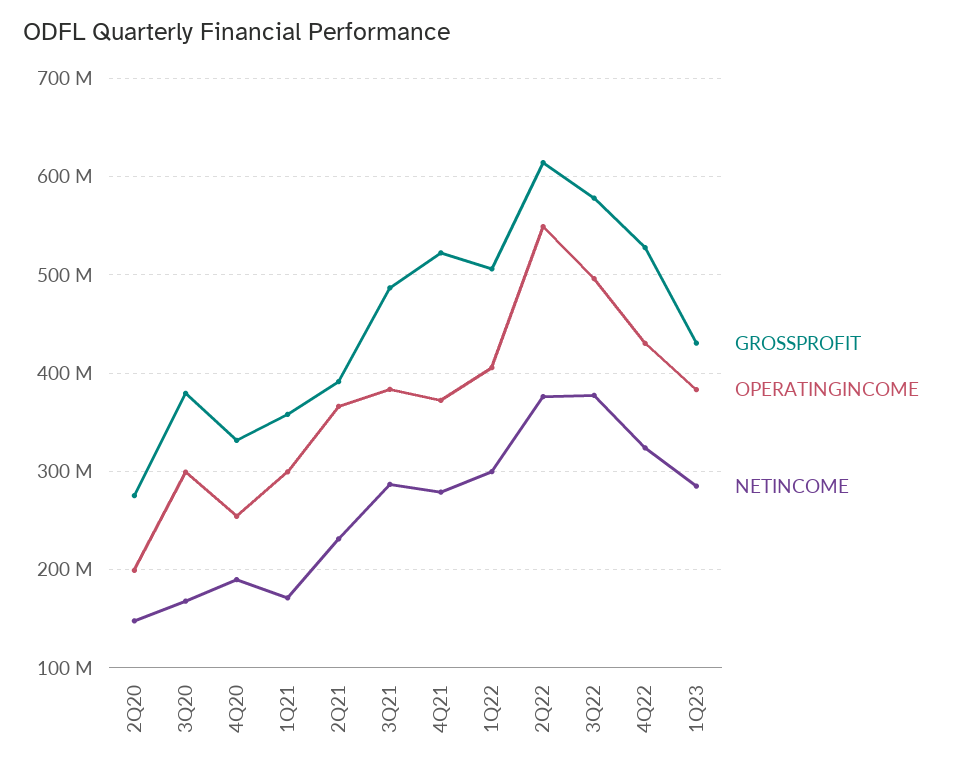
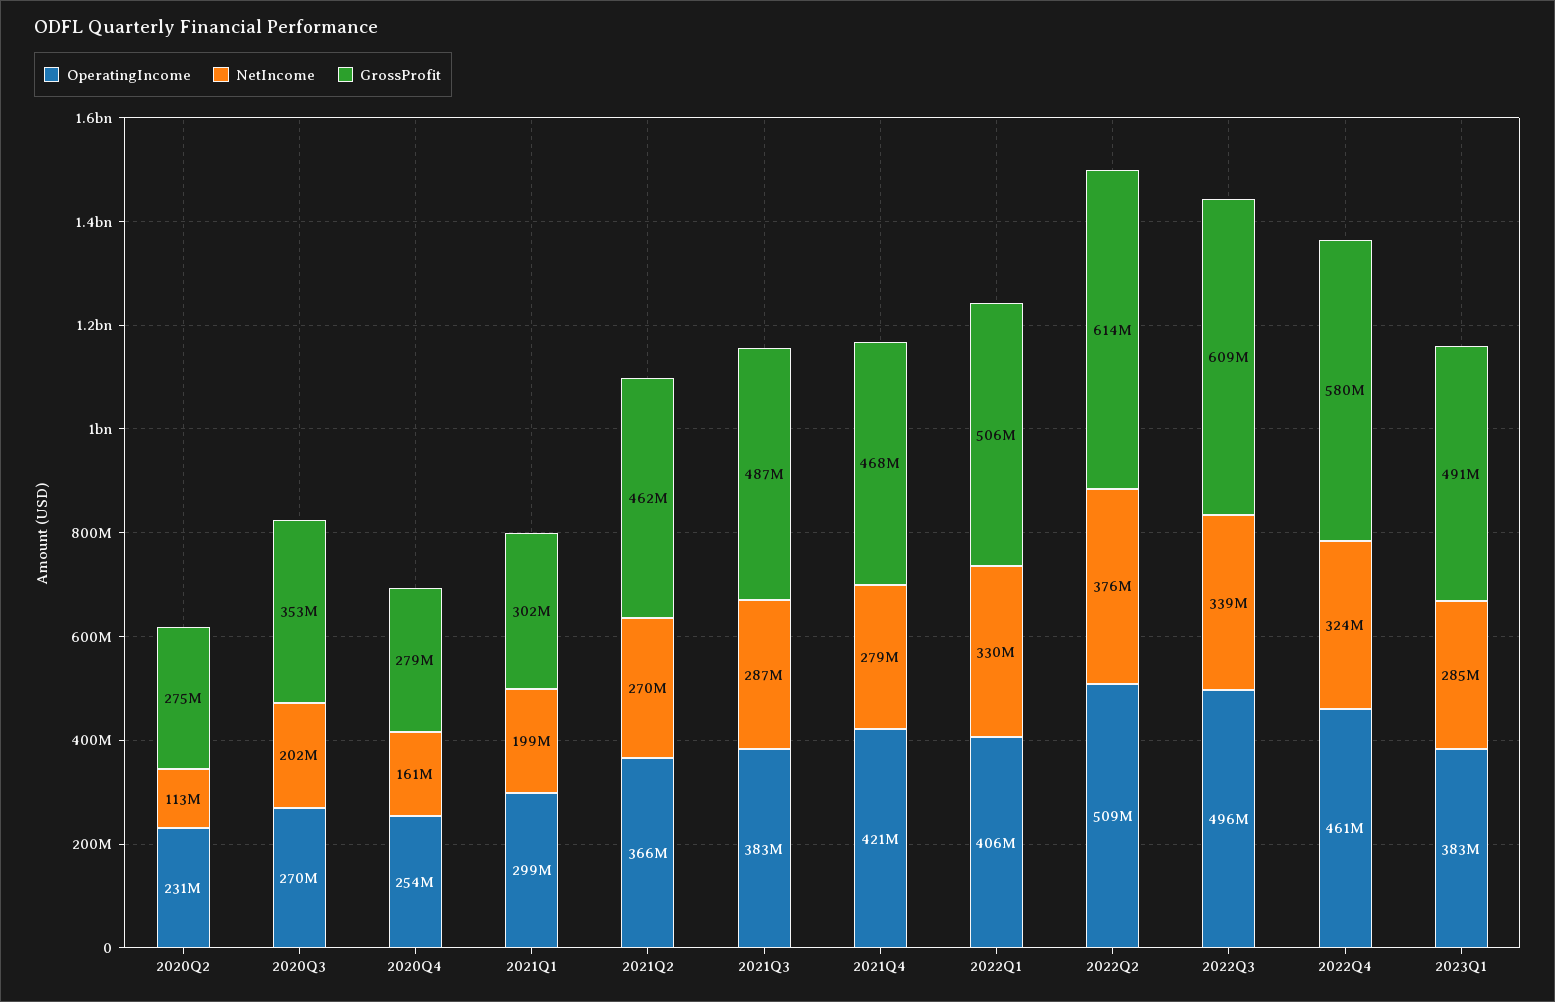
  {
    "GROSSPROFIT": {
      "2Q20": 275000000,
-     "3Q20": 380000000,
+     "3Q20": 353000000,
-     "4Q20": 330000000,
+     "4Q20": 279000000,
-     "1Q21": 360000000,
+     "1Q21": 302000000,
-     "2Q21": 390000000,
+     "2Q21": 462000000,
      "3Q21": 487000000,
-     "4Q21": 520000000,
+     "4Q21": 468000000,
      "1Q22": 506000000,
      "2Q22": 614000000,
-     "3Q22": 580000000,
+     "3Q22": 609000000,
-     "4Q22": 530000000,
+     "4Q22": 580000000,
-     "1Q23": 430000000
+     "1Q23": 491000000
    },
    "OPERATINGINCOME": {
-     "2Q20": 200000000,
+     "2Q20": 231000000,
-     "3Q20": 300000000,
+     "3Q20": 270000000,
      "4Q20": 254000000,
      "1Q21": 299000000,
      "2Q21": 366000000,
      "3Q21": 383000000,
-     "4Q21": 370000000,
+     "4Q21": 421000000,
      "1Q22": 406000000,
-     "2Q22": 550000000,
+     "2Q22": 509000000,
      "3Q22": 496000000,
-     "4Q22": 430000000,
+     "4Q22": 461000000,
      "1Q23": 383000000
    },
    "NETINCOME": {
-     "2Q20": 150000000,
+     "2Q20": 113000000,
-     "3Q20": 170000000,
+     "3Q20": 202000000,
-     "4Q20": 190000000,
+     "4Q20": 161000000,
-     "1Q21": 170000000,
+     "1Q21": 199000000,
-     "2Q21": 230000000,
+     "2Q21": 270000000,
      "3Q21": 287000000,
      "4Q21": 279000000,
-     "1Q22": 300000000,
+     "1Q22": 330000000,
      "2Q22": 376000000,
-     "3Q22": 380000000,
+     "3Q22": 339000000,
      "4Q22": 324000000,
      "1Q23": 285000000
    }
  }

